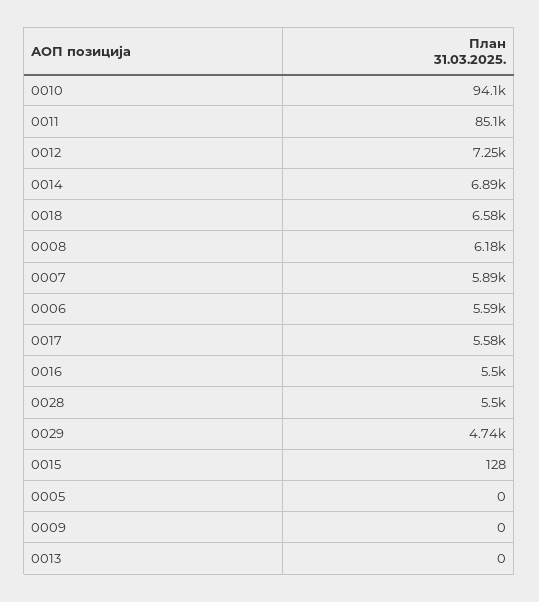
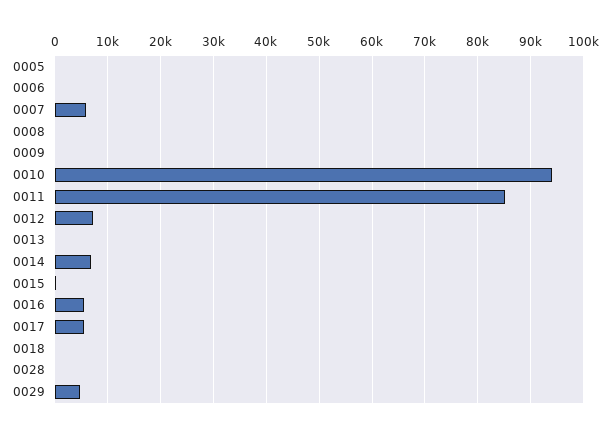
  {
    "0010": 94100,
    "0011": 85100,
    "0012": 7250,
    "0014": 6890,
-   "0018": 6580,
+   "0018": 0,
-   "0008": 6180,
+   "0008": 0,
    "0007": 5890,
-   "0006": 5590,
+   "0006": 0,
    "0017": 5580,
    "0016": 5500,
-   "0028": 5500,
+   "0028": 0,
    "0029": 4740,
    "0015": 128,
    "0005": 0,
    "0009": 0,
    "0013": 0
  }

